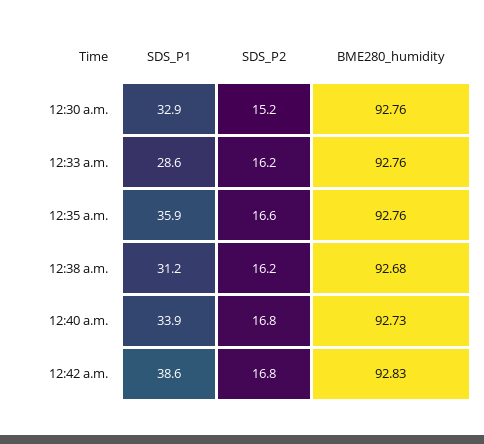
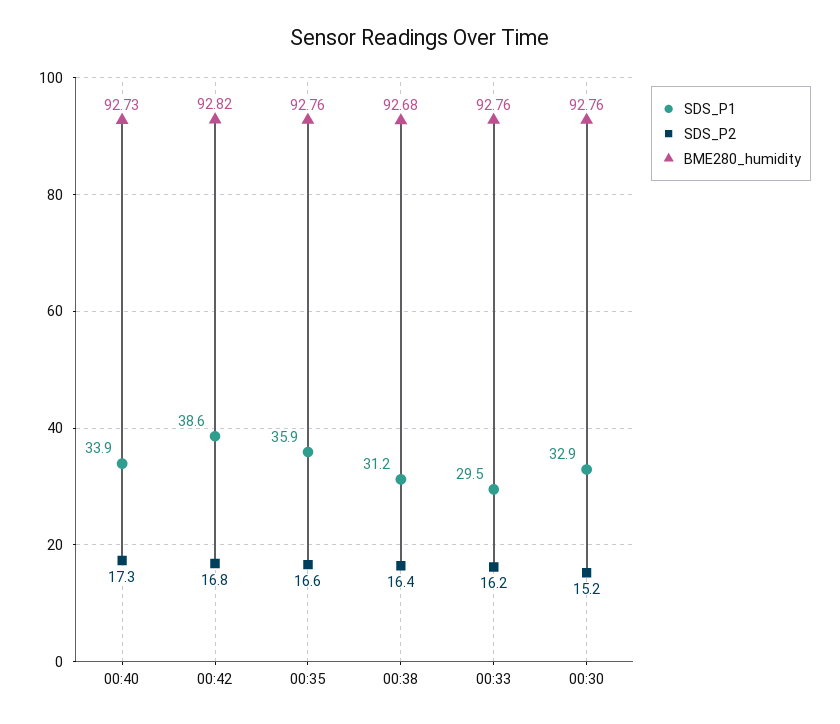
  {
    "SDS_P1": {
      "12:30 a.m.": 32.9,
-     "12:33 a.m.": 28.6,
+     "12:33 a.m.": 29.5,
      "12:35 a.m.": 35.9,
      "12:38 a.m.": 31.2,
      "12:40 a.m.": 33.9,
      "12:42 a.m.": 38.6
    },
    "SDS_P2": {
      "12:30 a.m.": 15.2,
      "12:33 a.m.": 16.2,
      "12:35 a.m.": 16.6,
-     "12:38 a.m.": 16.2,
+     "12:38 a.m.": 16.4,
-     "12:40 a.m.": 16.8,
+     "12:40 a.m.": 17.3,
      "12:42 a.m.": 16.8
    },
    "BME280_humidity": {
      "12:30 a.m.": 92.76,
      "12:33 a.m.": 92.76,
      "12:35 a.m.": 92.76,
      "12:38 a.m.": 92.68,
      "12:40 a.m.": 92.73,
-     "12:42 a.m.": 92.83
+     "12:42 a.m.": 92.82
    }
  }

